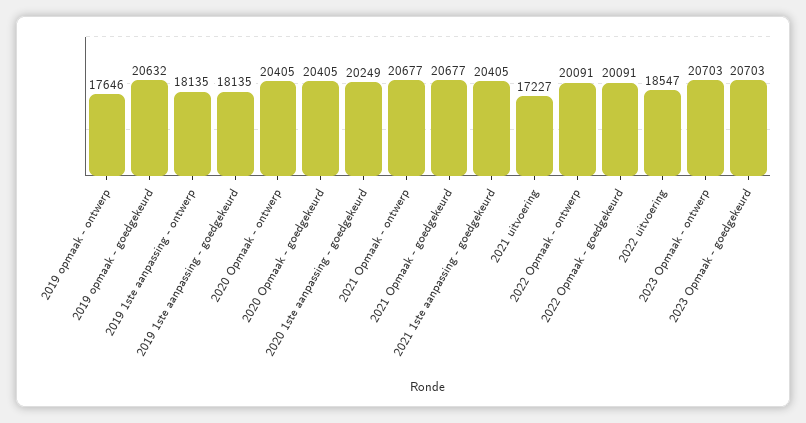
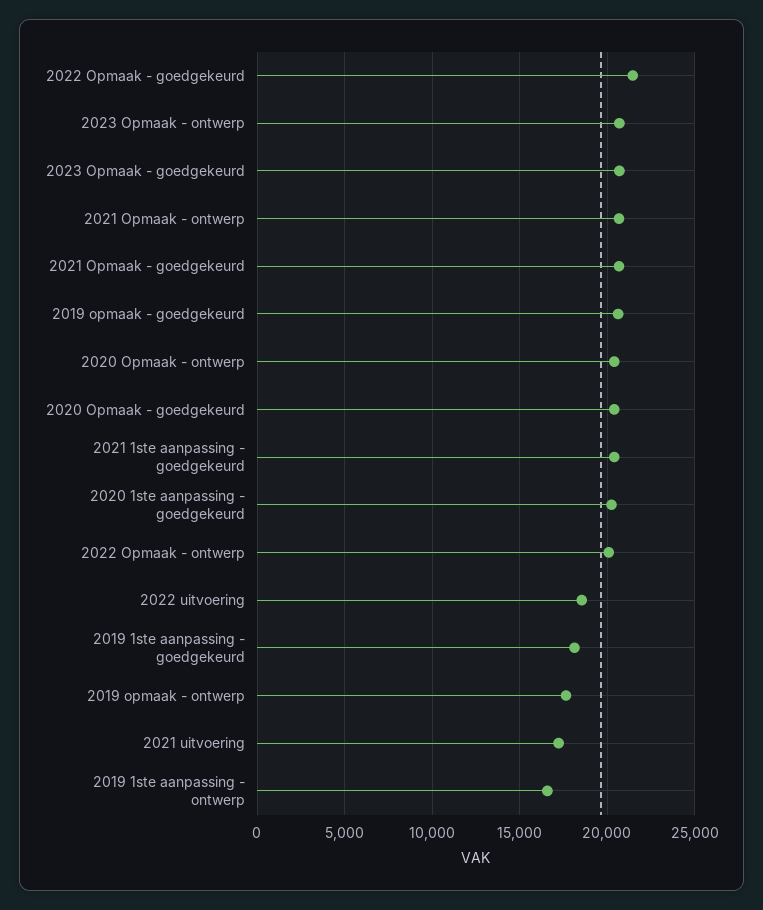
  {
    "2019 opmaak - ontwerp": 17646,
    "2019 opmaak - goedgekeurd": 20632,
-   "2019 1ste aanpassing - ontwerp": 18135,
+   "2019 1ste aanpassing - ontwerp": 16500,
    "2019 1ste aanpassing - goedgekeurd": 18135,
    "2020 Opmaak - ontwerp": 20405,
    "2020 Opmaak - goedgekeurd": 20405,
    "2020 1ste aanpassing - goedgekeurd": 20249,
    "2021 Opmaak - ontwerp": 20677,
    "2021 Opmaak - goedgekeurd": 20677,
    "2021 1ste aanpassing - goedgekeurd": 20405,
    "2021 uitvoering": 17227,
    "2022 Opmaak - ontwerp": 20091,
-   "2022 Opmaak - goedgekeurd": 20091,
+   "2022 Opmaak - goedgekeurd": 21500,
    "2022 uitvoering": 18547,
    "2023 Opmaak - ontwerp": 20703,
    "2023 Opmaak - goedgekeurd": 20703
  }

